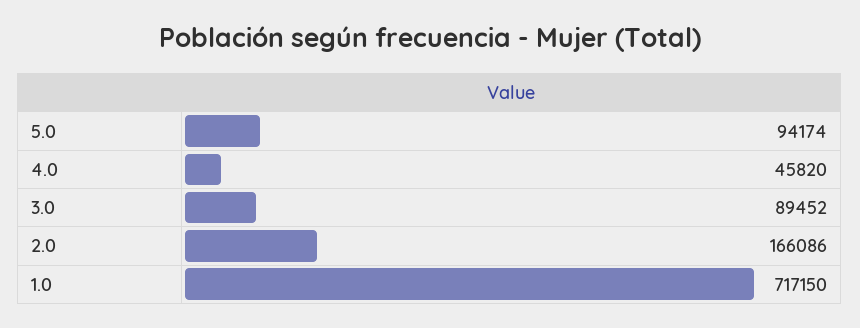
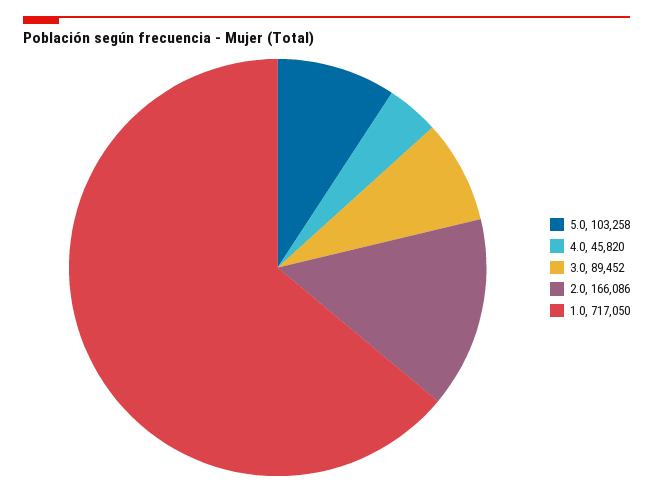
  {
-   "5.0": 94174,
+   "5.0": 103258,
    "4.0": 45820,
    "3.0": 89452,
    "2.0": 166086,
-   "1.0": 717150
+   "1.0": 717050
  }

